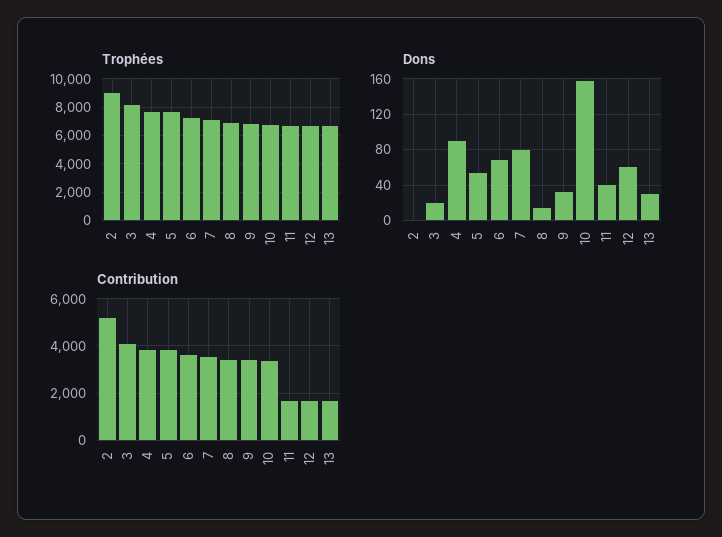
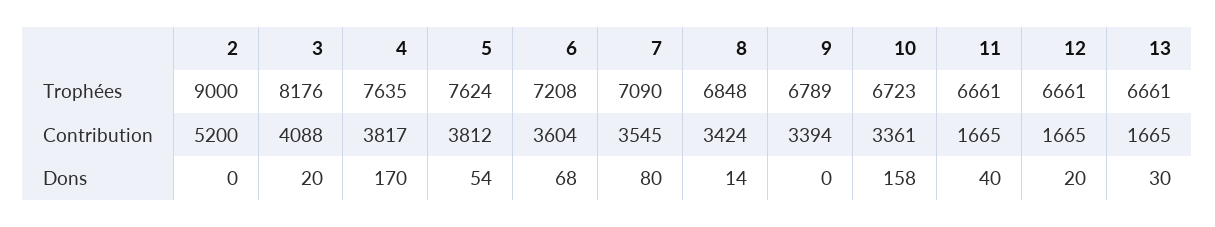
  {
    "Trophées": {
      "2": 9000,
      "3": 8176,
      "4": 7635,
      "5": 7624,
      "6": 7208,
      "7": 7090,
      "8": 6848,
      "9": 6789,
      "10": 6723,
      "11": 6661,
      "12": 6661,
      "13": 6661
    },
    "Dons": {
      "2": 0,
      "3": 20,
-     "4": 90,
+     "4": 170,
      "5": 54,
      "6": 68,
      "7": 80,
      "8": 14,
-     "9": 30,
+     "9": 0,
      "10": 158,
      "11": 40,
-     "12": 60,
+     "12": 20,
      "13": 30
    },
    "Contribution": {
      "2": 5200,
      "3": 4088,
      "4": 3817,
      "5": 3812,
      "6": 3604,
      "7": 3545,
      "8": 3424,
      "9": 3394,
      "10": 3361,
      "11": 1665,
      "12": 1665,
      "13": 1665
    }
  }

